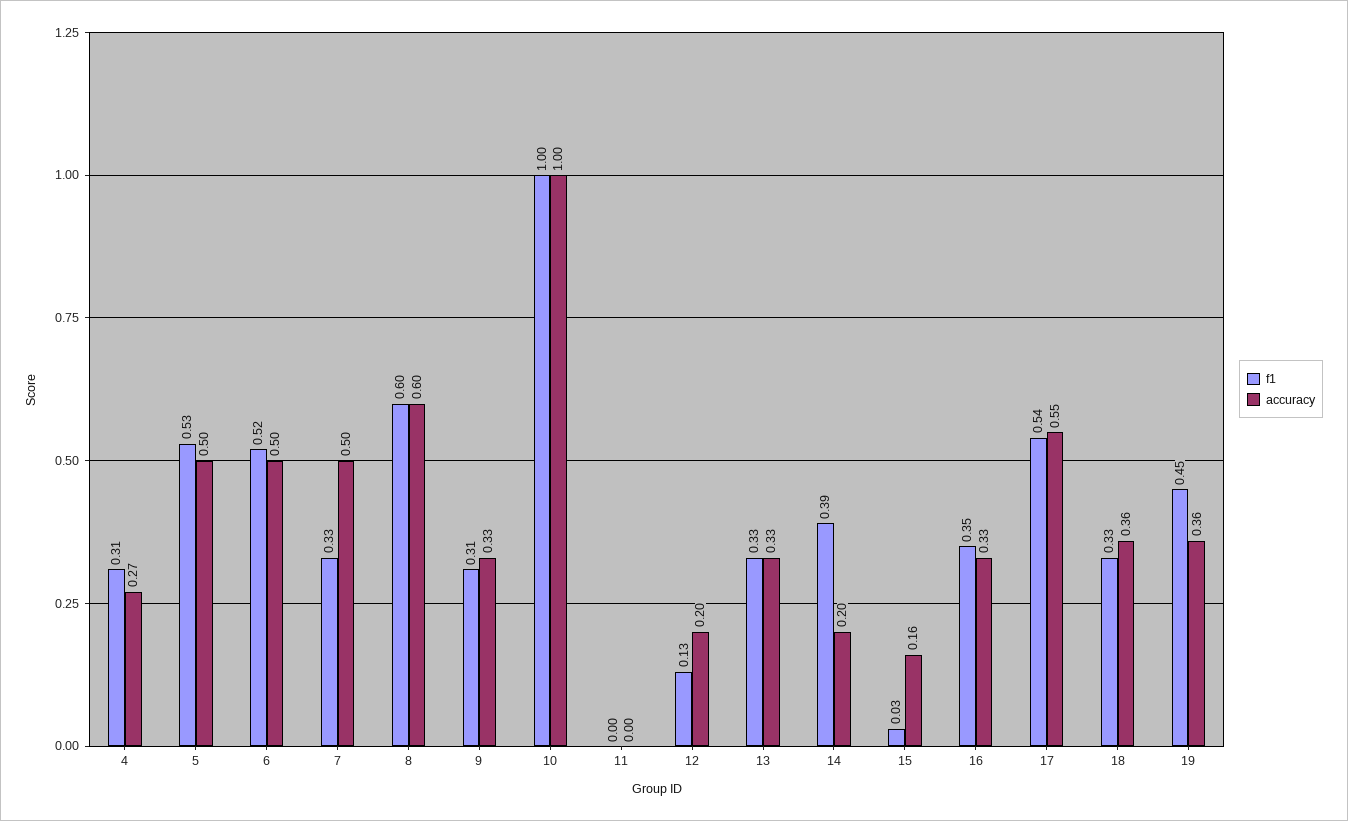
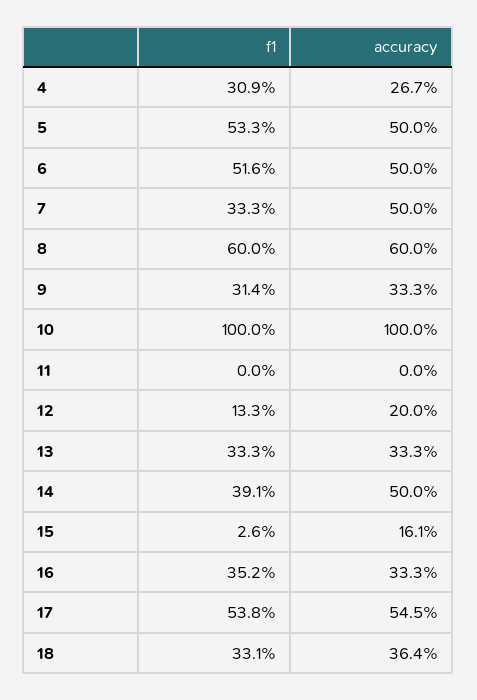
  {
    "f1": {
      "4": 0.309,
      "5": 0.533,
      "6": 0.516,
      "7": 0.333,
      "8": 0.6,
      "9": 0.314,
      "10": 1,
      "11": 0,
      "12": 0.133,
      "13": 0.333,
      "14": 0.391,
      "15": 0.026,
      "16": 0.352,
      "17": 0.538,
-     "18": 0.331,
+     "18": 0.331
-     "19": 0.45
    },
    "accuracy": {
      "4": 0.267,
      "5": 0.5,
      "6": 0.5,
      "7": 0.5,
      "8": 0.6,
      "9": 0.333,
      "10": 1,
      "11": 0,
      "12": 0.2,
      "13": 0.333,
-     "14": 0.2,
+     "14": 0.5,
      "15": 0.161,
      "16": 0.333,
      "17": 0.545,
-     "18": 0.364,
+     "18": 0.364
-     "19": 0.36
    }
  }

